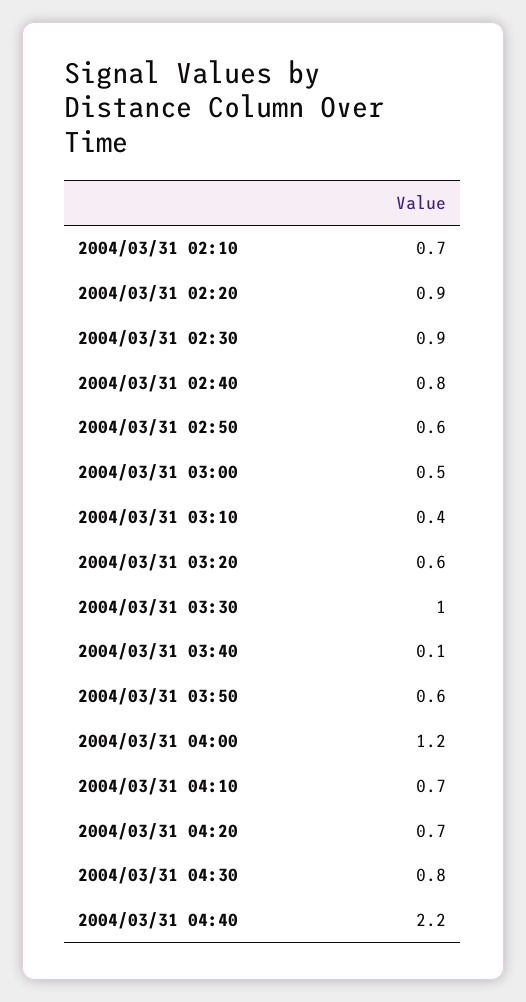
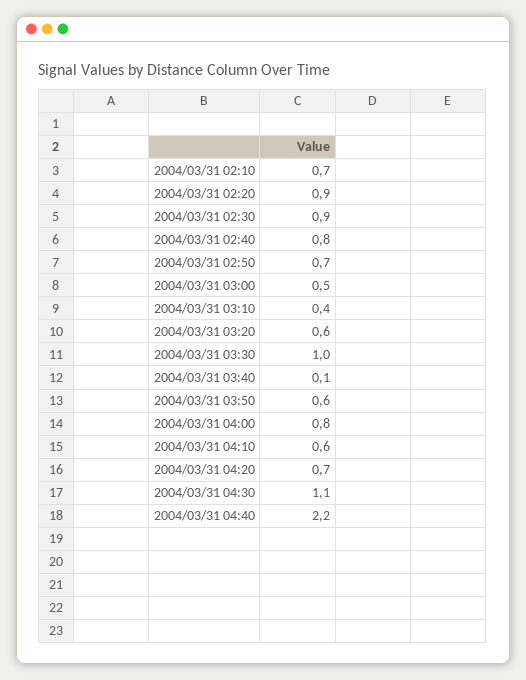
  {
    "2004/03/31 02:10": 0.7,
    "2004/03/31 02:20": 0.9,
    "2004/03/31 02:30": 0.9,
    "2004/03/31 02:40": 0.8,
-   "2004/03/31 02:50": 0.6,
+   "2004/03/31 02:50": 0.7,
    "2004/03/31 03:00": 0.5,
    "2004/03/31 03:10": 0.4,
    "2004/03/31 03:20": 0.6,
    "2004/03/31 03:30": 1,
    "2004/03/31 03:40": 0.1,
    "2004/03/31 03:50": 0.6,
-   "2004/03/31 04:00": 1.2,
+   "2004/03/31 04:00": 0.8,
-   "2004/03/31 04:10": 0.7,
+   "2004/03/31 04:10": 0.6,
    "2004/03/31 04:20": 0.7,
-   "2004/03/31 04:30": 0.8,
+   "2004/03/31 04:30": 1.1,
    "2004/03/31 04:40": 2.2
  }

